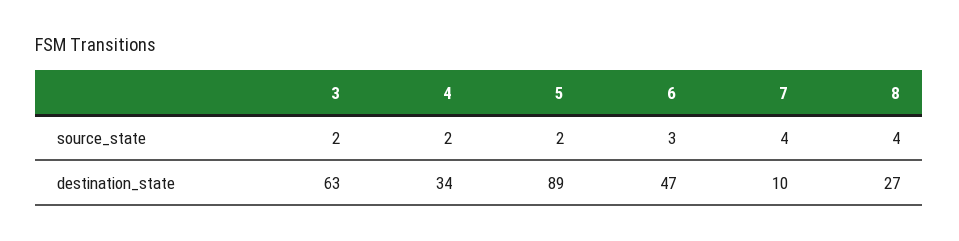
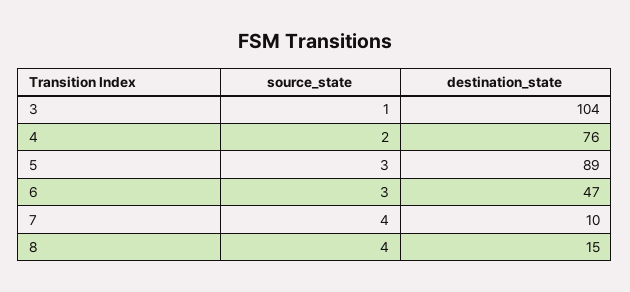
  {
    "3": {
-     "source_state": 2,
+     "source_state": 1,
-     "destination_state": 63
+     "destination_state": 104
    },
    "4": {
      "source_state": 2,
-     "destination_state": 34
+     "destination_state": 76
    },
    "5": {
-     "source_state": 2,
+     "source_state": 3,
      "destination_state": 89
    },
    "6": {
      "source_state": 3,
      "destination_state": 47
    },
    "7": {
      "source_state": 4,
      "destination_state": 10
    },
    "8": {
      "source_state": 4,
-     "destination_state": 27
+     "destination_state": 15
    }
  }

